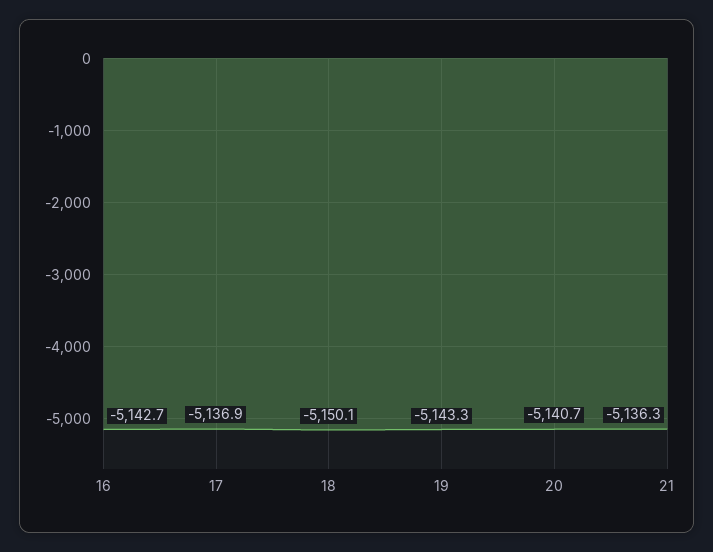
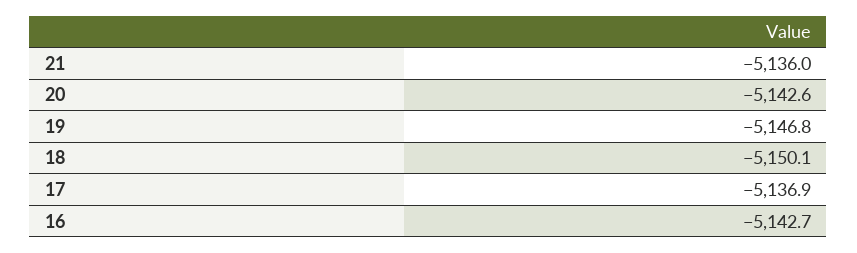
  {
    "16": -5142.7,
    "17": -5136.9,
    "18": -5150.1,
-   "19": -5143.3,
+   "19": -5146.8,
-   "20": -5140.7,
+   "20": -5142.6,
-   "21": -5136.3
+   "21": -5136
  }

